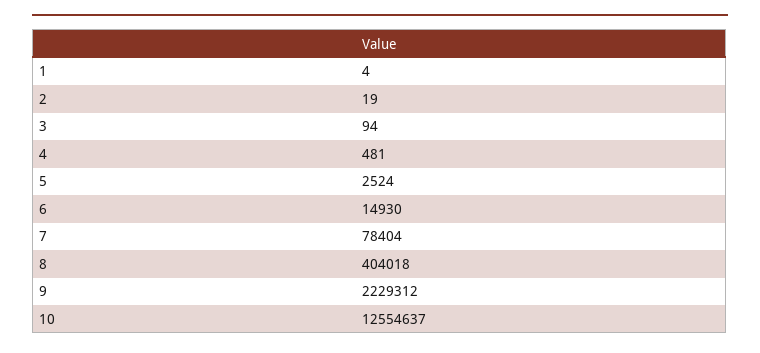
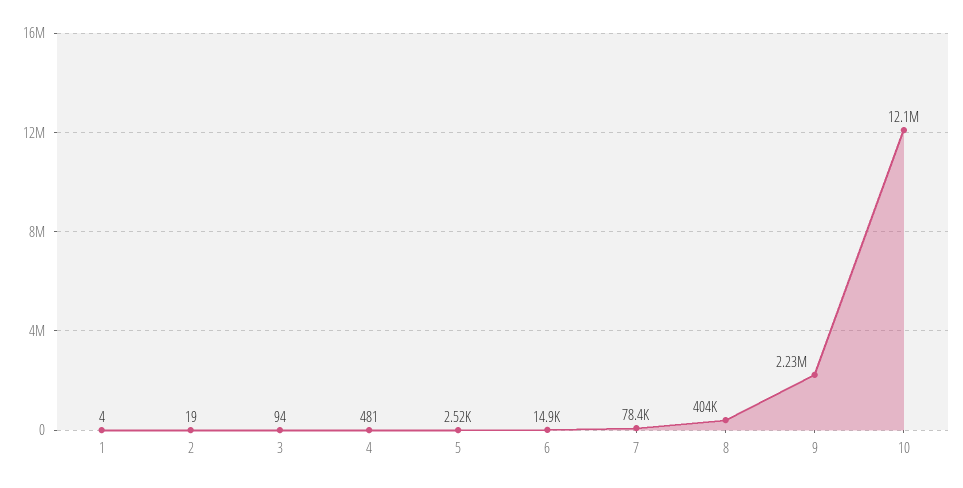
  {
    "1": 4,
    "2": 19,
    "3": 94,
    "4": 481,
    "5": 2524,
    "6": 14930,
    "7": 78404,
    "8": 404018,
    "9": 2229312,
-   "10": 12554637
+   "10": 12100000
  }

